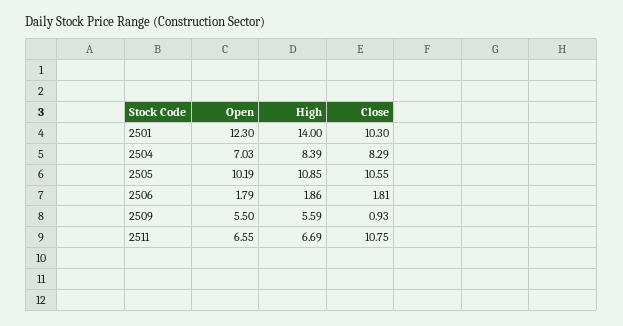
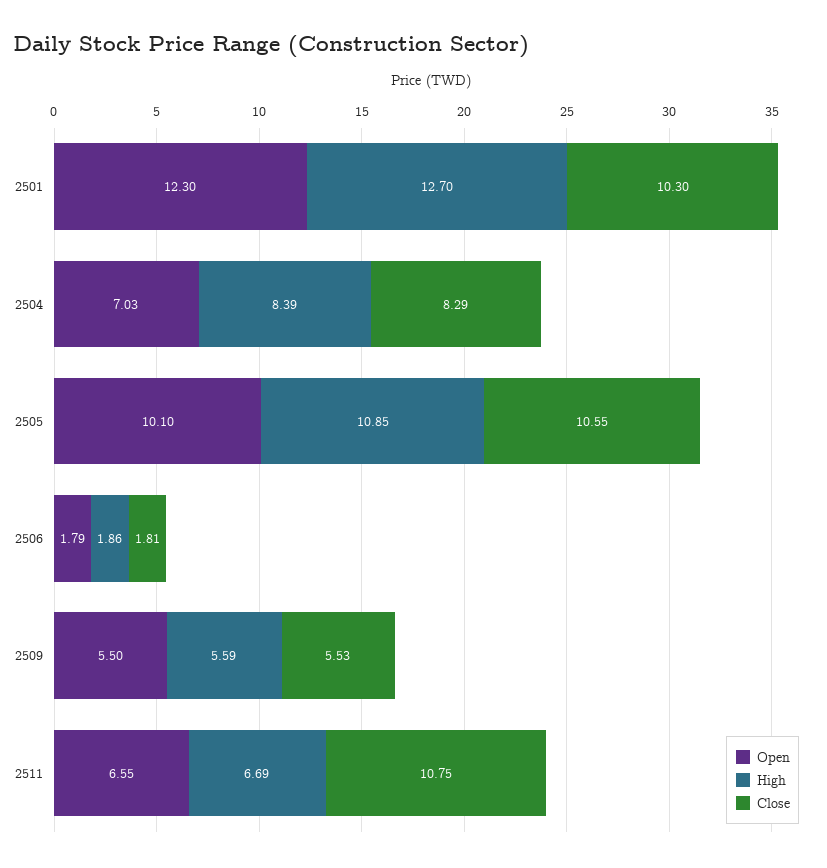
  {
    "Open": {
      "2501": 12.3,
      "2504": 7.03,
-     "2505": 10.19,
+     "2505": 10.1,
      "2506": 1.79,
      "2509": 5.5,
      "2511": 6.55
    },
    "High": {
-     "2501": 14,
+     "2501": 12.7,
      "2504": 8.39,
      "2505": 10.85,
      "2506": 1.86,
      "2509": 5.59,
      "2511": 6.69
    },
    "Close": {
      "2501": 10.3,
      "2504": 8.29,
      "2505": 10.55,
      "2506": 1.81,
-     "2509": 0.93,
+     "2509": 5.53,
      "2511": 10.75
    }
  }

